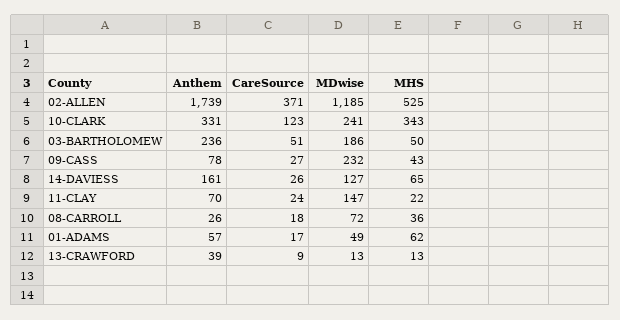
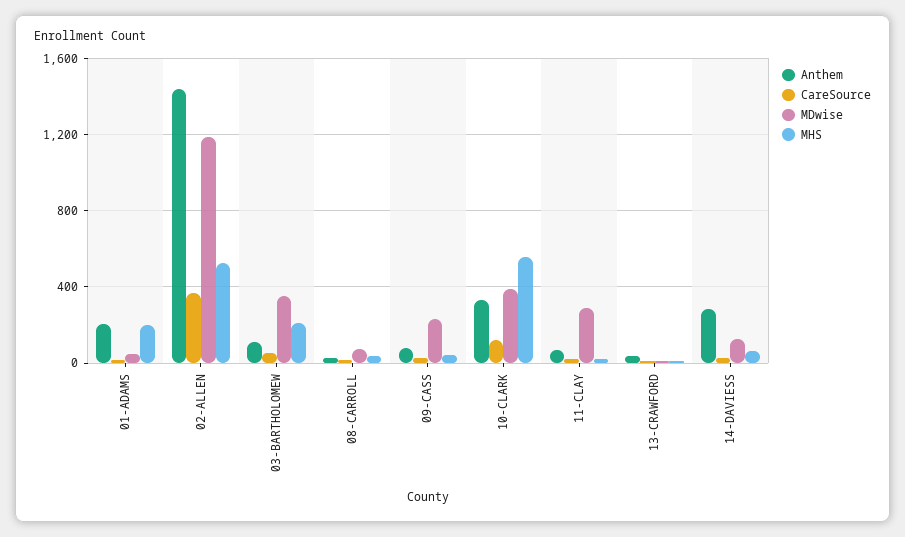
  {
    "Anthem": {
-     "02-ALLEN": 1739,
+     "02-ALLEN": 1450,
      "10-CLARK": 331,
-     "03-BARTHOLOMEW": 236,
+     "03-BARTHOLOMEW": 100,
      "09-CASS": 78,
-     "14-DAVIESS": 161,
+     "14-DAVIESS": 300,
      "11-CLAY": 70,
      "08-CARROLL": 26,
-     "01-ADAMS": 57,
+     "01-ADAMS": 200,
      "13-CRAWFORD": 39
    },
    "CareSource": {
      "02-ALLEN": 371,
      "10-CLARK": 123,
      "03-BARTHOLOMEW": 51,
      "09-CASS": 27,
      "14-DAVIESS": 26,
      "11-CLAY": 24,
      "08-CARROLL": 18,
      "01-ADAMS": 17,
      "13-CRAWFORD": 9
    },
    "MDwise": {
      "02-ALLEN": 1185,
-     "10-CLARK": 241,
+     "10-CLARK": 400,
-     "03-BARTHOLOMEW": 186,
+     "03-BARTHOLOMEW": 350,
      "09-CASS": 232,
      "14-DAVIESS": 127,
-     "11-CLAY": 147,
+     "11-CLAY": 300,
      "08-CARROLL": 72,
      "01-ADAMS": 49,
      "13-CRAWFORD": 13
    },
    "MHS": {
      "02-ALLEN": 525,
-     "10-CLARK": 343,
+     "10-CLARK": 550,
-     "03-BARTHOLOMEW": 50,
+     "03-BARTHOLOMEW": 200,
      "09-CASS": 43,
      "14-DAVIESS": 65,
      "11-CLAY": 22,
      "08-CARROLL": 36,
-     "01-ADAMS": 62,
+     "01-ADAMS": 200,
      "13-CRAWFORD": 13
    }
  }

